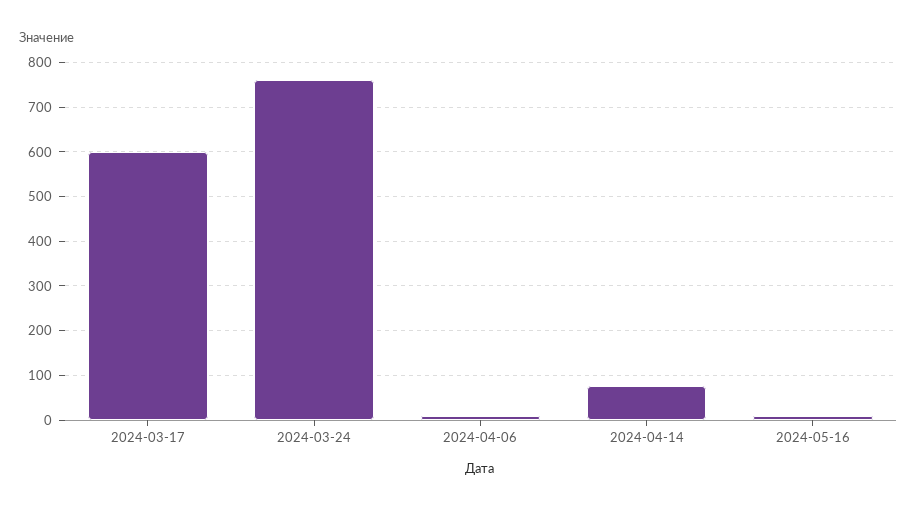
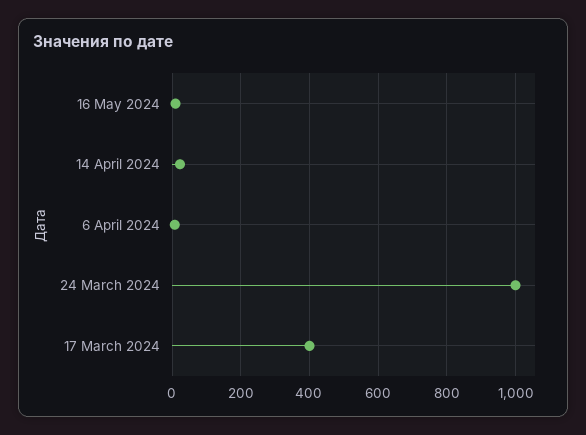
  {
-   "2024-03-17": 600,
+   "2024-03-17": 400,
-   "2024-03-24": 760,
+   "2024-03-24": 1000,
    "2024-04-06": 0,
-   "2024-04-14": 80,
+   "2024-04-14": 20,
    "2024-05-16": 20
  }

